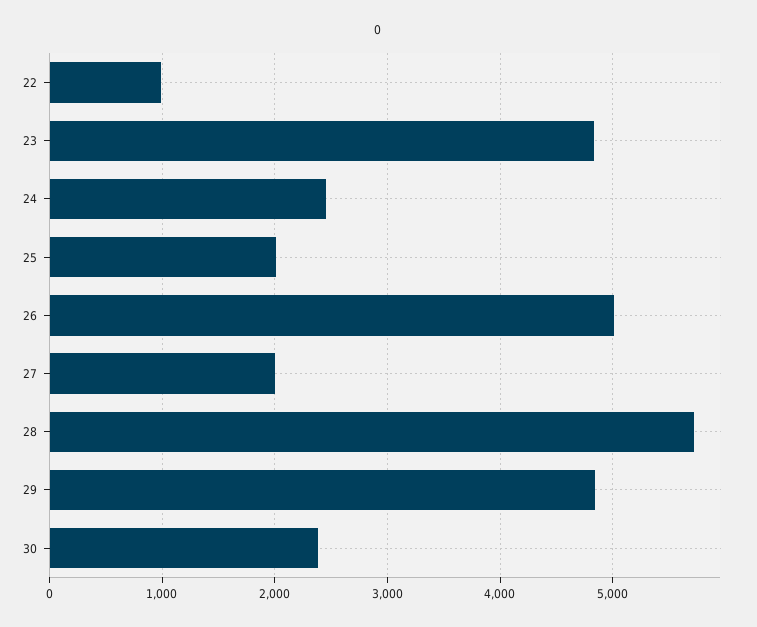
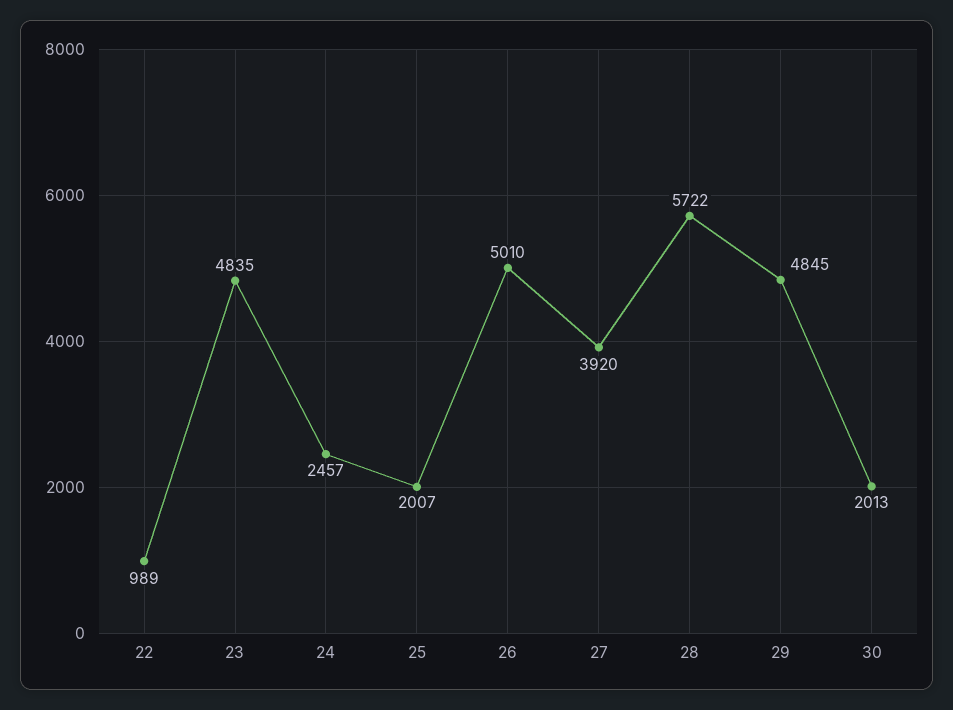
  {
    "22": 989,
    "23": 4835,
    "24": 2457,
    "25": 2007,
    "26": 5010,
-   "27": 2000,
+   "27": 3920,
    "28": 5722,
    "29": 4845,
-   "30": 2400
+   "30": 2013
  }

